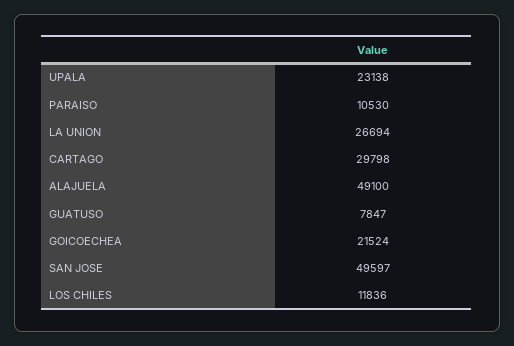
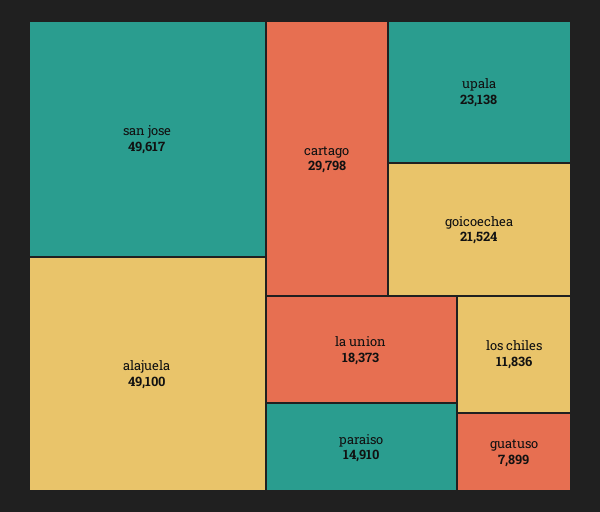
  {
    "UPALA": 23138,
-   "PARAISO": 10530,
+   "PARAISO": 14910,
-   "LA UNION": 26694,
+   "LA UNION": 18373,
    "CARTAGO": 29798,
    "ALAJUELA": 49100,
-   "GUATUSO": 7847,
+   "GUATUSO": 7899,
    "GOICOECHEA": 21524,
-   "SAN JOSE": 49597,
+   "SAN JOSE": 49617,
    "LOS CHILES": 11836
  }

